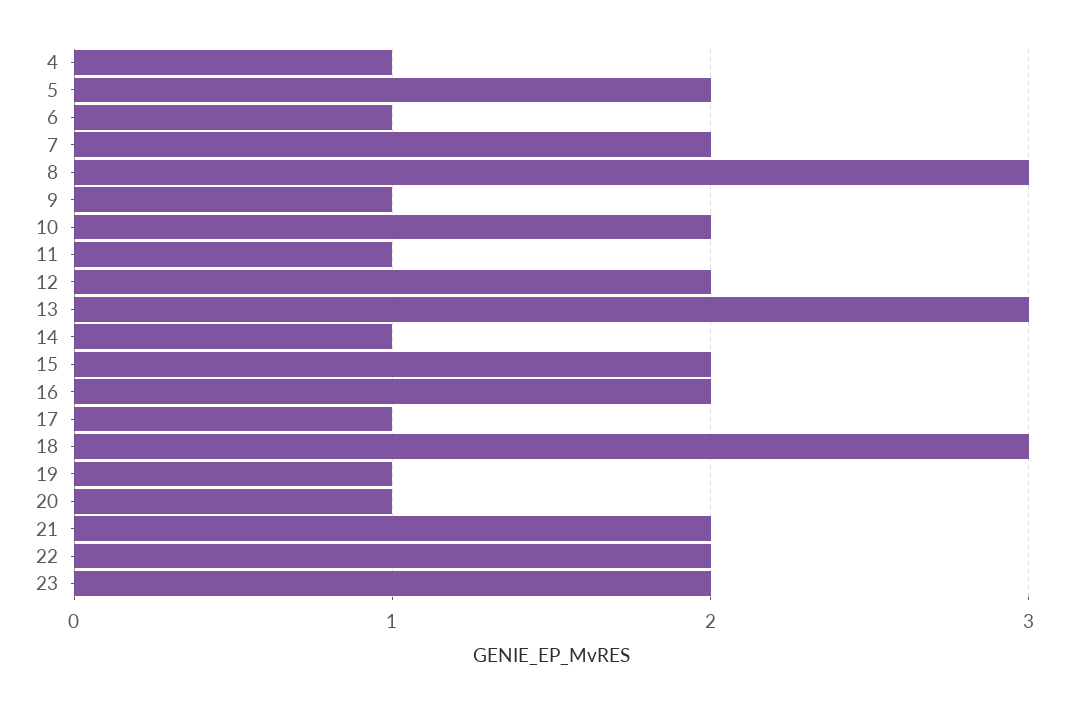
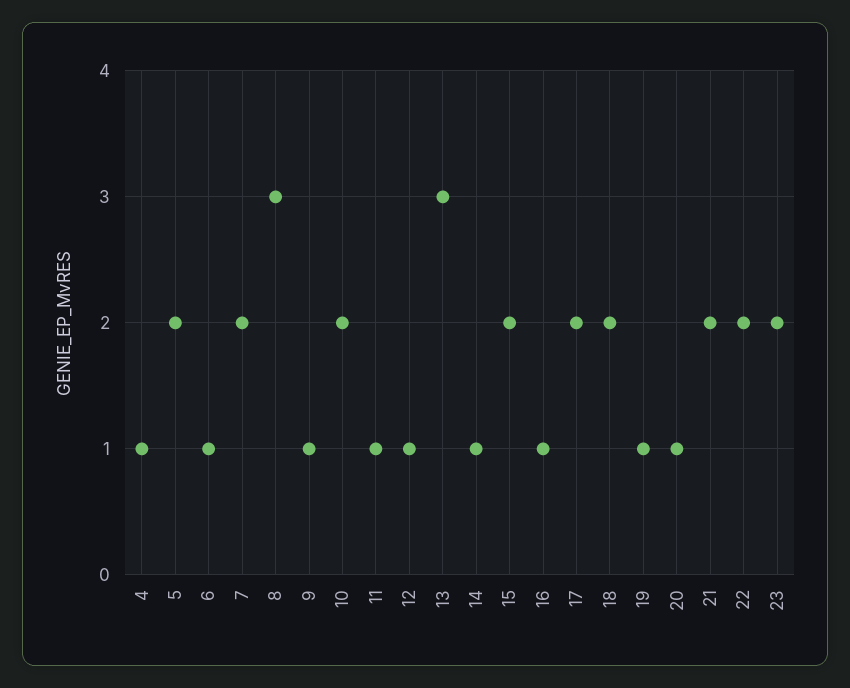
  {
    "4": 1,
    "5": 2,
    "6": 1,
    "7": 2,
    "8": 3,
    "9": 1,
    "10": 2,
    "11": 1,
-   "12": 2,
+   "12": 1,
    "13": 3,
    "14": 1,
    "15": 2,
-   "16": 2,
+   "16": 1,
-   "17": 1,
+   "17": 2,
-   "18": 3,
+   "18": 2,
    "19": 1,
    "20": 1,
    "21": 2,
    "22": 2,
    "23": 2
  }

